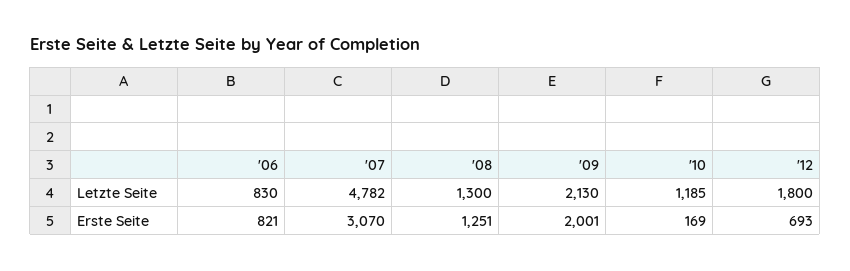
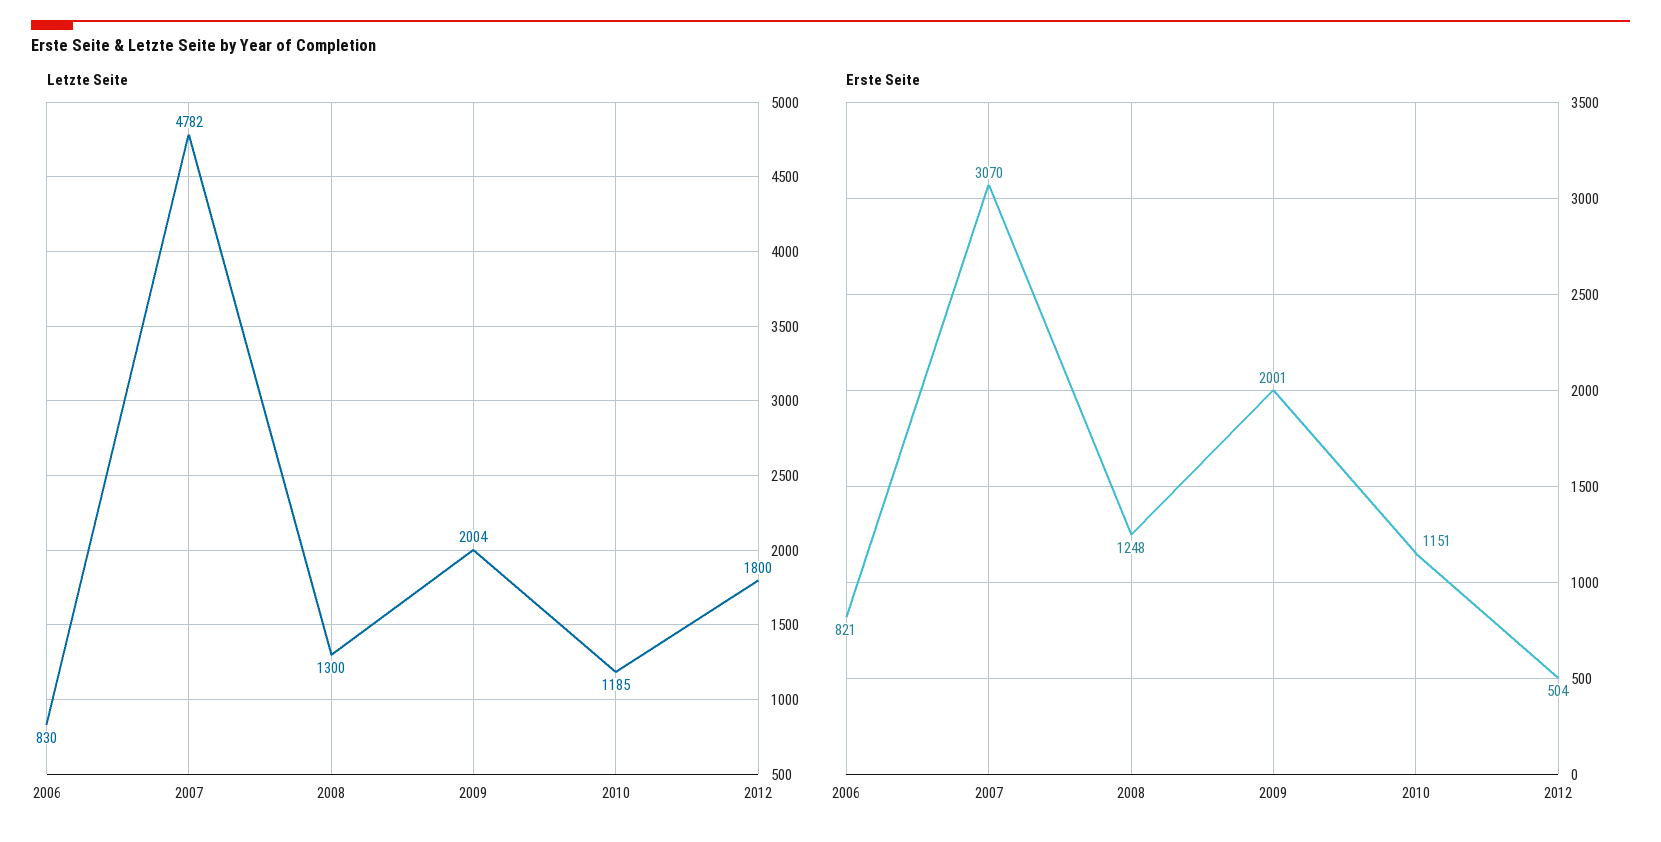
  {
    "Letzte Seite": {
      "'06": 830,
      "'07": 4782,
      "'08": 1300,
-     "'09": 2130,
+     "'09": 2004,
      "'10": 1185,
      "'12": 1800
    },
    "Erste Seite": {
      "'06": 821,
      "'07": 3070,
-     "'08": 1251,
+     "'08": 1248,
      "'09": 2001,
-     "'10": 169,
+     "'10": 1151,
-     "'12": 693
+     "'12": 504
    }
  }

